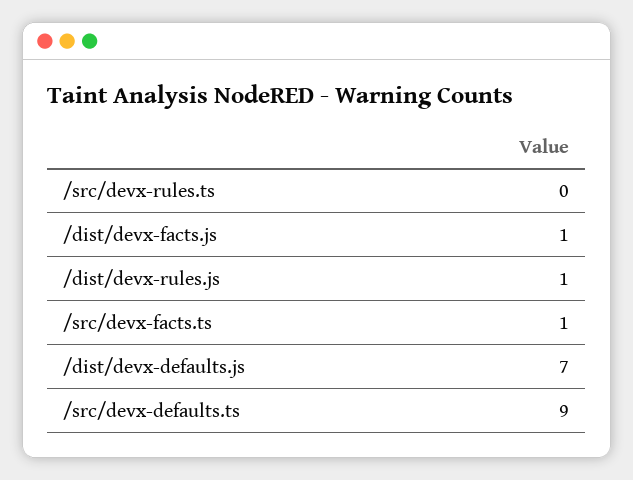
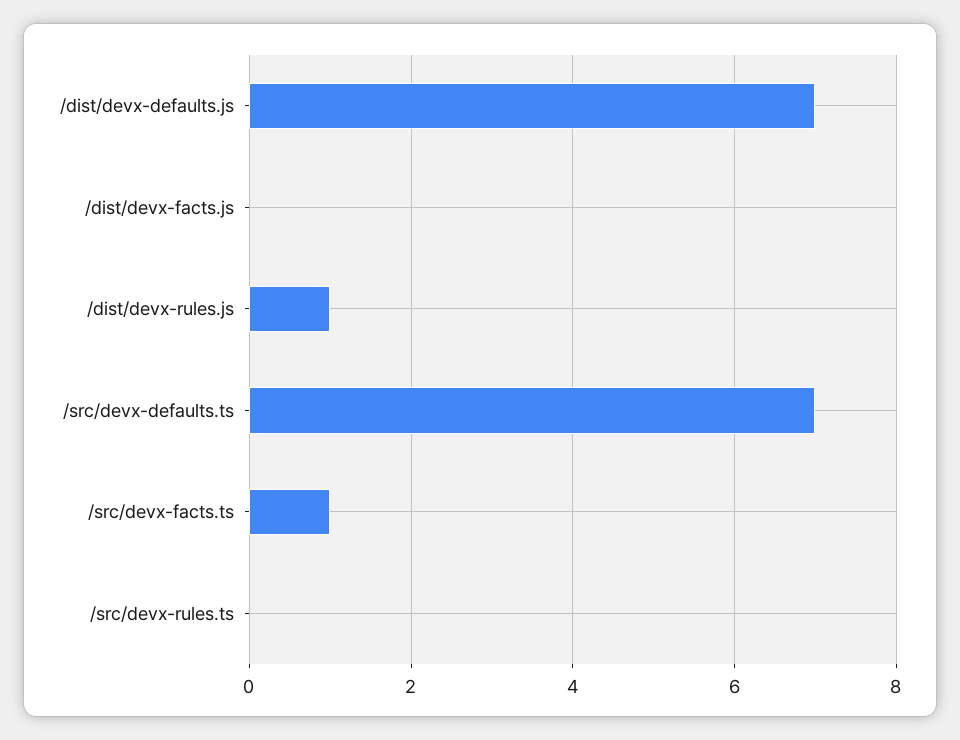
  {
    "/src/devx-rules.ts": 0,
-   "/dist/devx-facts.js": 1,
+   "/dist/devx-facts.js": 0,
    "/dist/devx-rules.js": 1,
    "/src/devx-facts.ts": 1,
    "/dist/devx-defaults.js": 7,
-   "/src/devx-defaults.ts": 9
+   "/src/devx-defaults.ts": 7
  }

